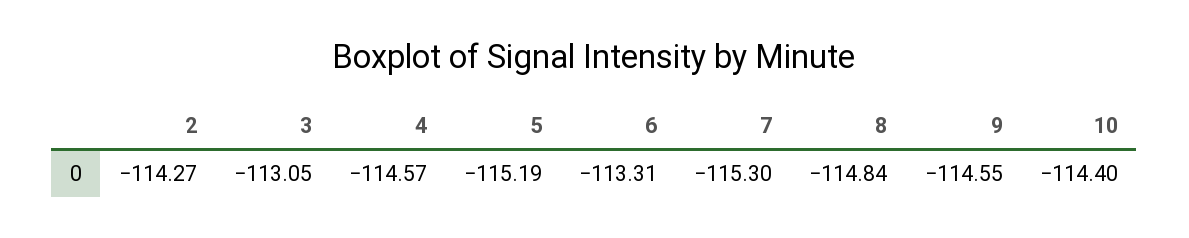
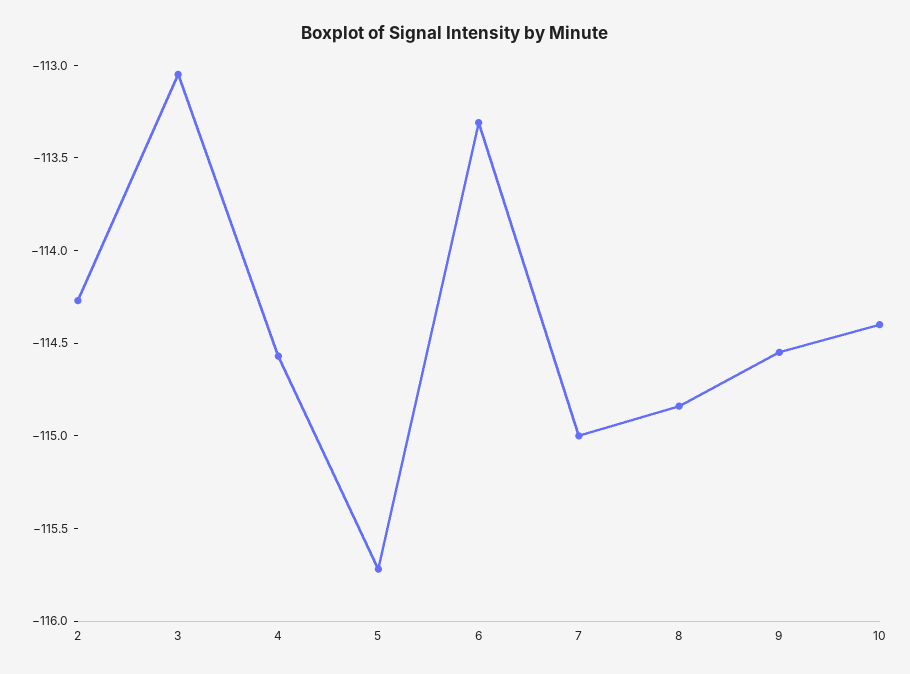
  {
    "2": -114.27,
    "3": -113.05,
    "4": -114.57,
-   "5": -115.19,
+   "5": -115.7,
    "6": -113.31,
-   "7": -115.3,
+   "7": -115,
    "8": -114.84,
    "9": -114.55,
    "10": -114.4
  }

